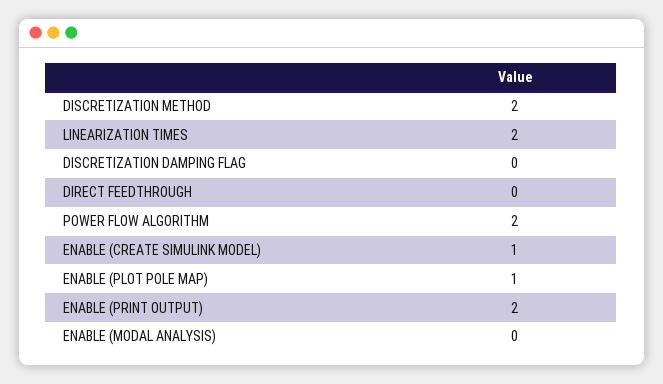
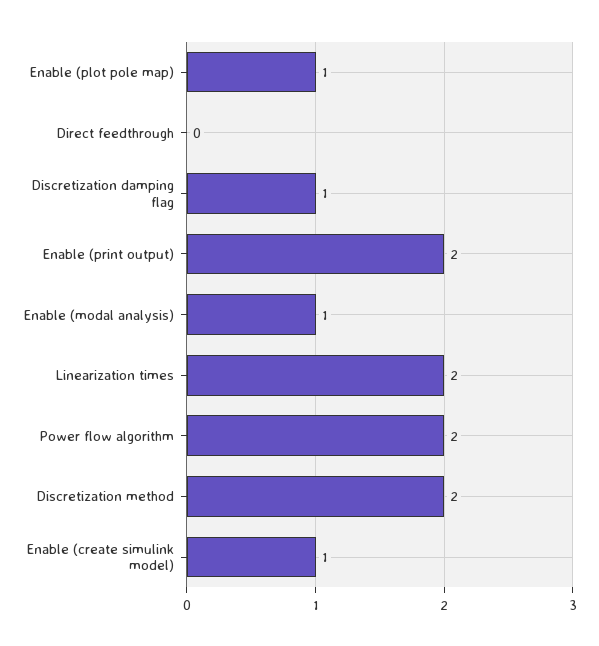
  {
    "DISCRETIZATION METHOD": 2,
    "LINEARIZATION TIMES": 2,
-   "DISCRETIZATION DAMPING FLAG": 0,
+   "DISCRETIZATION DAMPING FLAG": 1,
    "DIRECT FEEDTHROUGH": 0,
    "POWER FLOW ALGORITHM": 2,
    "ENABLE (CREATE SIMULINK MODEL)": 1,
    "ENABLE (PLOT POLE MAP)": 1,
    "ENABLE (PRINT OUTPUT)": 2,
-   "ENABLE (MODAL ANALYSIS)": 0
+   "ENABLE (MODAL ANALYSIS)": 1
  }

